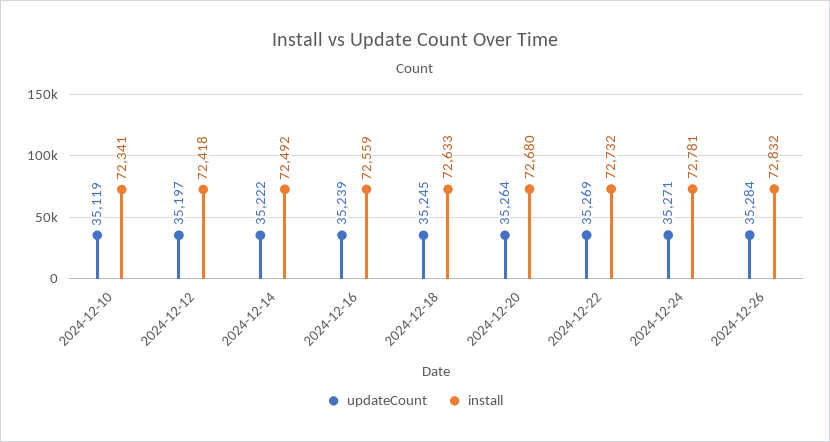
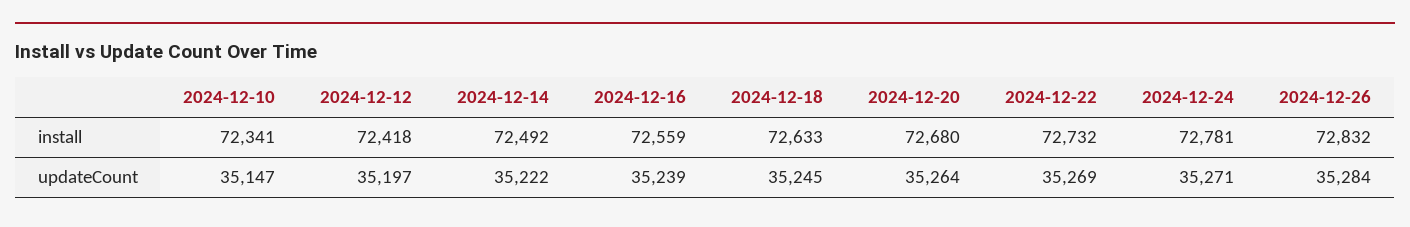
  {
    "updateCount": {
-     "2024-12-10": 35119,
+     "2024-12-10": 35147,
      "2024-12-12": 35197,
      "2024-12-14": 35222,
      "2024-12-16": 35239,
      "2024-12-18": 35245,
      "2024-12-20": 35264,
      "2024-12-22": 35269,
      "2024-12-24": 35271,
      "2024-12-26": 35284
    },
    "install": {
      "2024-12-10": 72341,
      "2024-12-12": 72418,
      "2024-12-14": 72492,
      "2024-12-16": 72559,
      "2024-12-18": 72633,
      "2024-12-20": 72680,
      "2024-12-22": 72732,
      "2024-12-24": 72781,
      "2024-12-26": 72832
    }
  }

